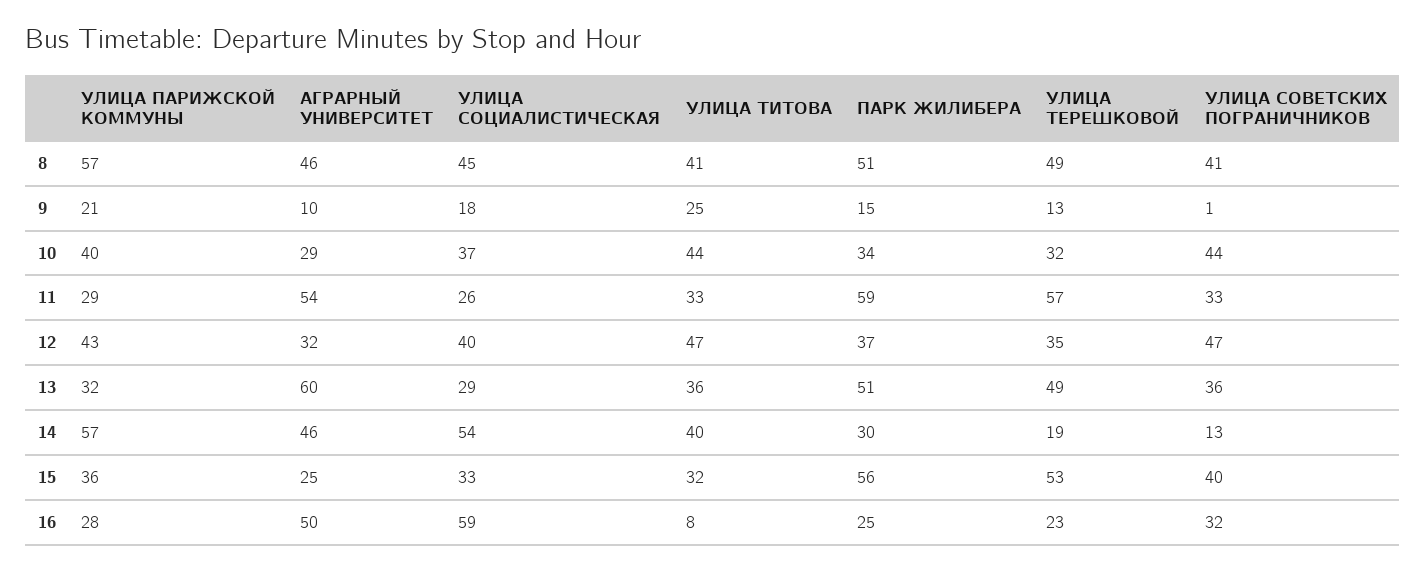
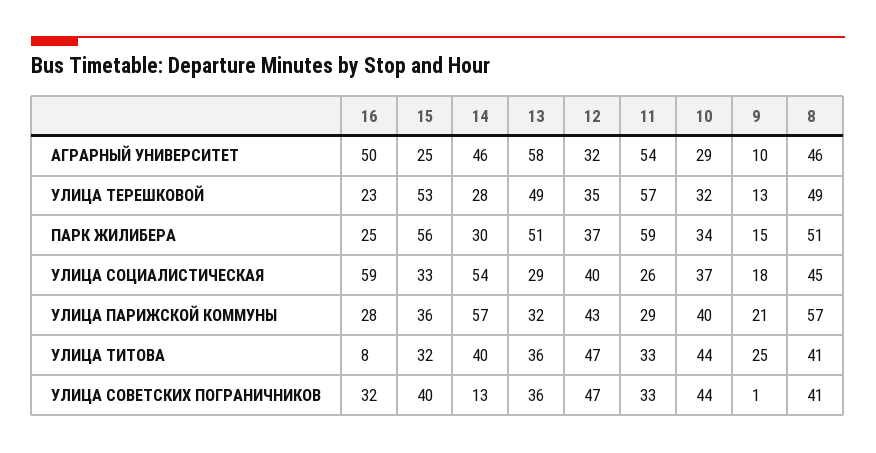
  {
    "УЛИЦА ПАРИЖСКОЙ КОММУНЫ": {
      "8": 57,
      "9": 21,
      "10": 40,
      "11": 29,
      "12": 43,
      "13": 32,
      "14": 57,
      "15": 36,
      "16": 28
    },
    "АГРАРНЫЙ УНИВЕРСИТЕТ": {
      "8": 46,
      "9": 10,
      "10": 29,
      "11": 54,
      "12": 32,
-     "13": 60,
+     "13": 58,
      "14": 46,
      "15": 25,
      "16": 50
    },
    "УЛИЦА СОЦИАЛИСТИЧЕСКАЯ": {
      "8": 45,
      "9": 18,
      "10": 37,
      "11": 26,
      "12": 40,
      "13": 29,
      "14": 54,
      "15": 33,
      "16": 59
    },
    "УЛИЦА ТИТОВА": {
      "8": 41,
      "9": 25,
      "10": 44,
      "11": 33,
      "12": 47,
      "13": 36,
      "14": 40,
      "15": 32,
      "16": 8
    },
    "ПАРК ЖИЛИБЕРА": {
      "8": 51,
      "9": 15,
      "10": 34,
      "11": 59,
      "12": 37,
      "13": 51,
      "14": 30,
      "15": 56,
      "16": 25
    },
    "УЛИЦА ТЕРЕШКОВОЙ": {
      "8": 49,
      "9": 13,
      "10": 32,
      "11": 57,
      "12": 35,
      "13": 49,
-     "14": 19,
+     "14": 28,
      "15": 53,
      "16": 23
    },
    "УЛИЦА СОВЕТСКИХ ПОГРАНИЧНИКОВ": {
      "8": 41,
      "9": 1,
      "10": 44,
      "11": 33,
      "12": 47,
      "13": 36,
      "14": 13,
      "15": 40,
      "16": 32
    }
  }

